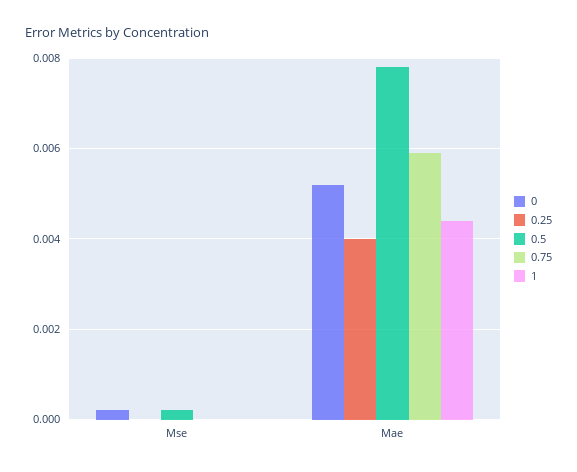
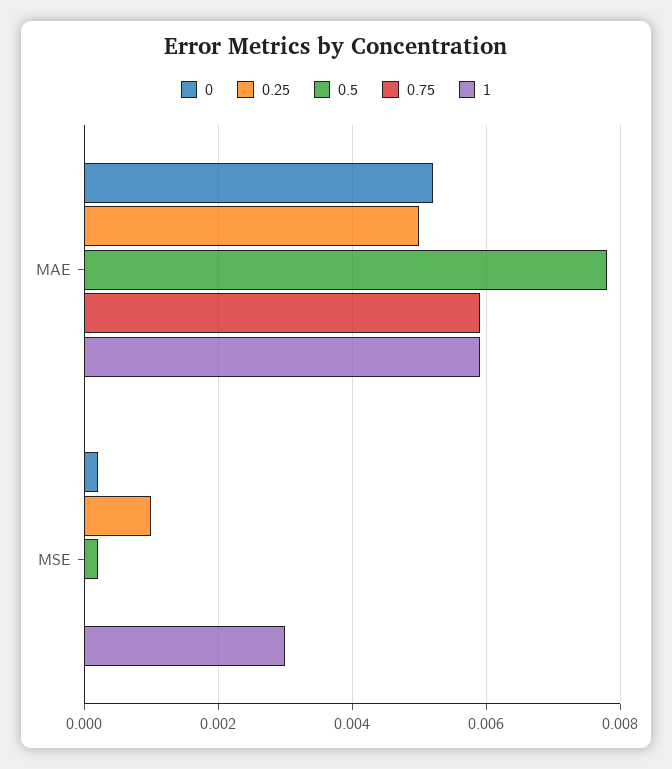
  {
    "0": {
      "Mse": 0,
      "Mae": 0.005
    },
    "0.25": {
-     "Mse": 0,
+     "Mse": 0.001,
-     "Mae": 0.004
+     "Mae": 0.005
    },
    "0.5": {
      "Mse": 0,
      "Mae": 0.008
    },
    "0.75": {
      "Mse": 0,
      "Mae": 0.006
    },
    "1": {
-     "Mse": 0,
+     "Mse": 0.003,
-     "Mae": 0.0045
+     "Mae": 0.006
    }
  }

